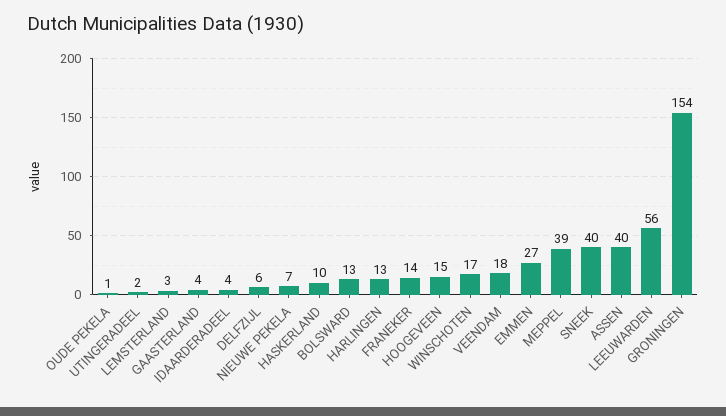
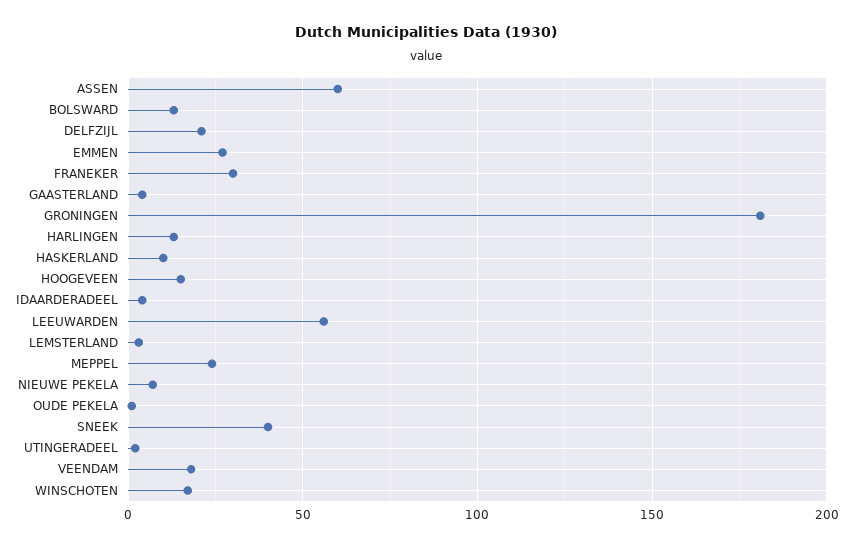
  {
    "OUDE PEKELA": 1,
    "UTINGERADEEL": 2,
    "LEMSTERLAND": 3,
    "GAASTERLAND": 4,
    "IDAARDERADEEL": 4,
-   "DELFZIJL": 6,
+   "DELFZIJL": 20,
    "NIEUWE PEKELA": 7,
    "HASKERLAND": 10,
    "BOLSWARD": 13,
    "HARLINGEN": 13,
-   "FRANEKER": 14,
+   "FRANEKER": 30,
    "HOOGEVEEN": 15,
    "WINSCHOTEN": 17,
    "VEENDAM": 18,
    "EMMEN": 27,
-   "MEPPEL": 39,
+   "MEPPEL": 25,
    "SNEEK": 40,
-   "ASSEN": 40,
+   "ASSEN": 60,
    "LEEUWARDEN": 56,
-   "GRONINGEN": 154
+   "GRONINGEN": 180
  }

